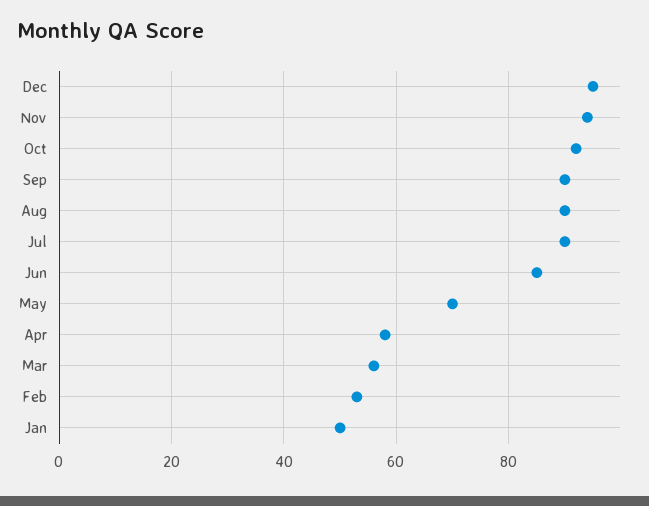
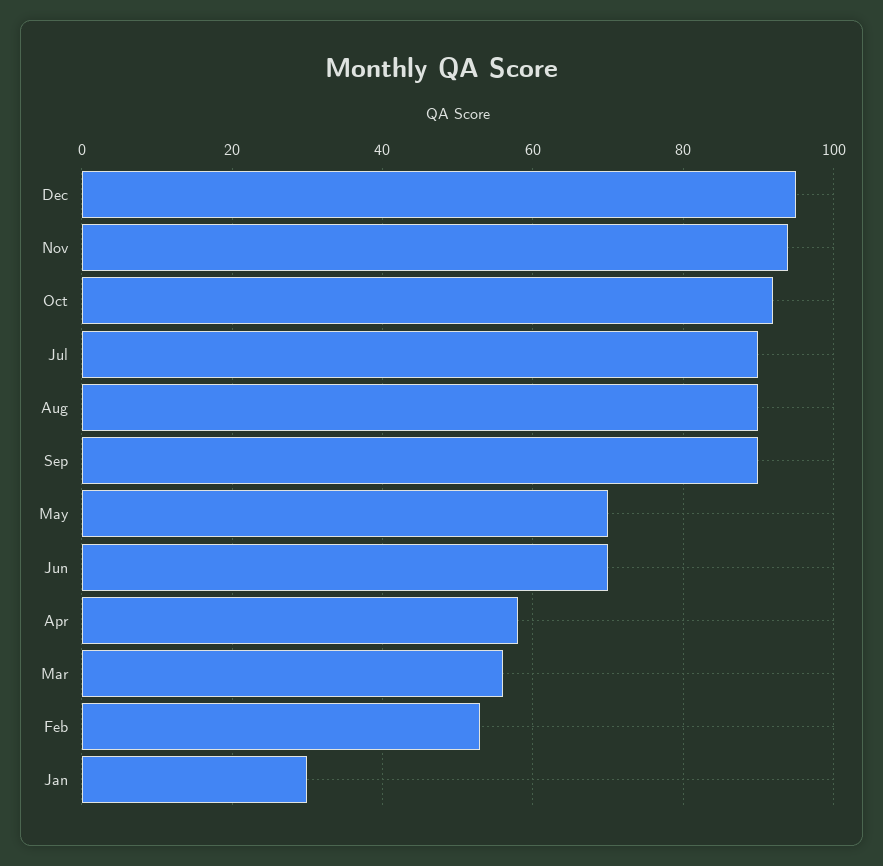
  {
    "Dec": 95,
    "Nov": 95,
    "Oct": 90,
    "Sep": 90,
    "Aug": 90,
    "Jul": 90,
-   "Jun": 85,
+   "Jun": 70,
    "May": 70,
    "Apr": 60,
    "Mar": 55,
    "Feb": 55,
-   "Jan": 50
+   "Jan": 30
  }

